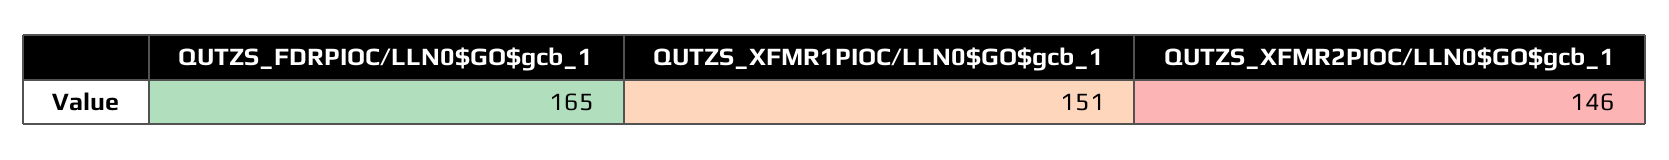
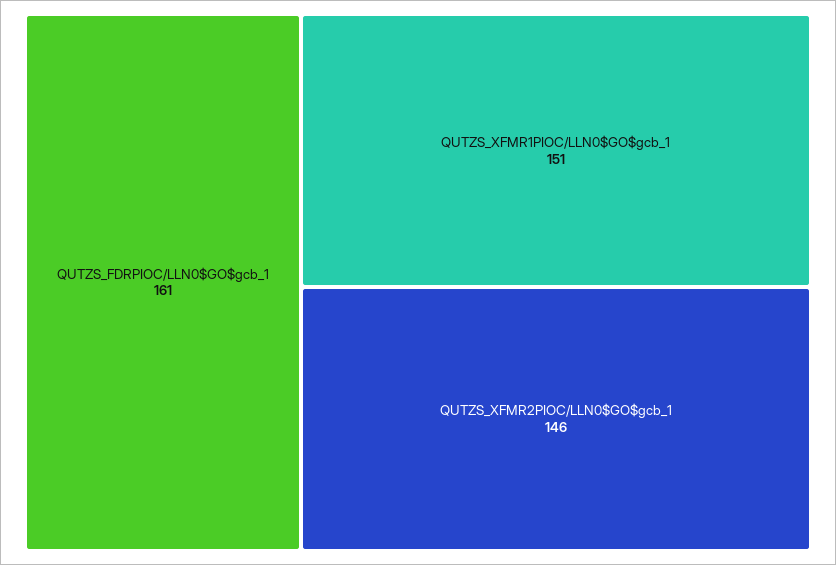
  {
-   "QUTZS_FDRPIOC/LLN0$GO$gcb_1": 165,
+   "QUTZS_FDRPIOC/LLN0$GO$gcb_1": 161,
    "QUTZS_XFMR1PIOC/LLN0$GO$gcb_1": 151,
    "QUTZS_XFMR2PIOC/LLN0$GO$gcb_1": 146
  }

